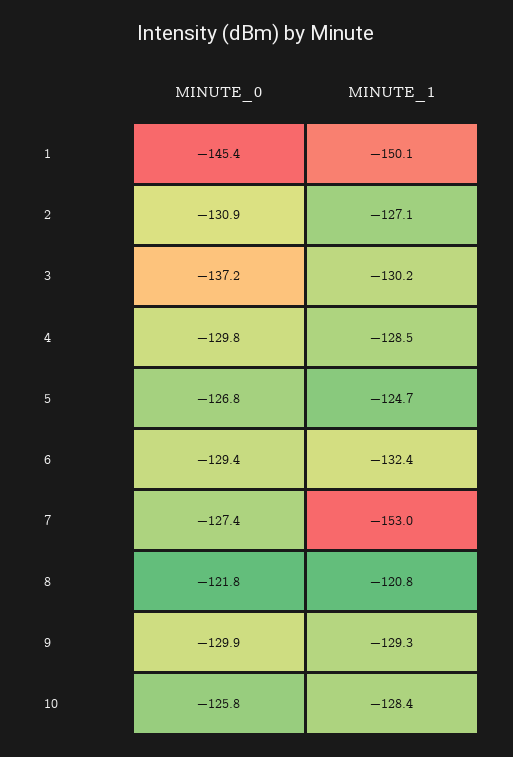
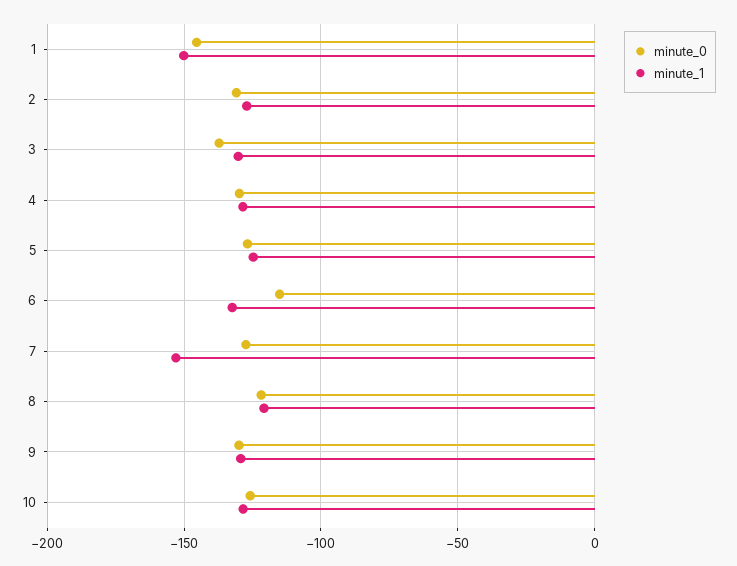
  {
    "MINUTE_0": {
      "1": -145.4,
      "2": -130.9,
      "3": -137.2,
      "4": -129.8,
      "5": -126.8,
-     "6": -129.4,
+     "6": -115,
      "7": -127.4,
      "8": -121.8,
      "9": -129.9,
      "10": -125.8
    },
    "MINUTE_1": {
      "1": -150.1,
      "2": -127.1,
      "3": -130.2,
      "4": -128.5,
      "5": -124.7,
      "6": -132.4,
      "7": -153,
      "8": -120.8,
      "9": -129.3,
      "10": -128.4
    }
  }

